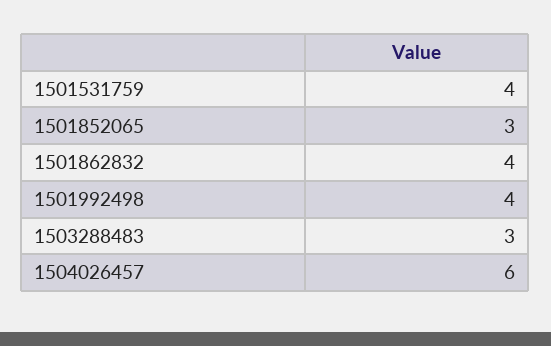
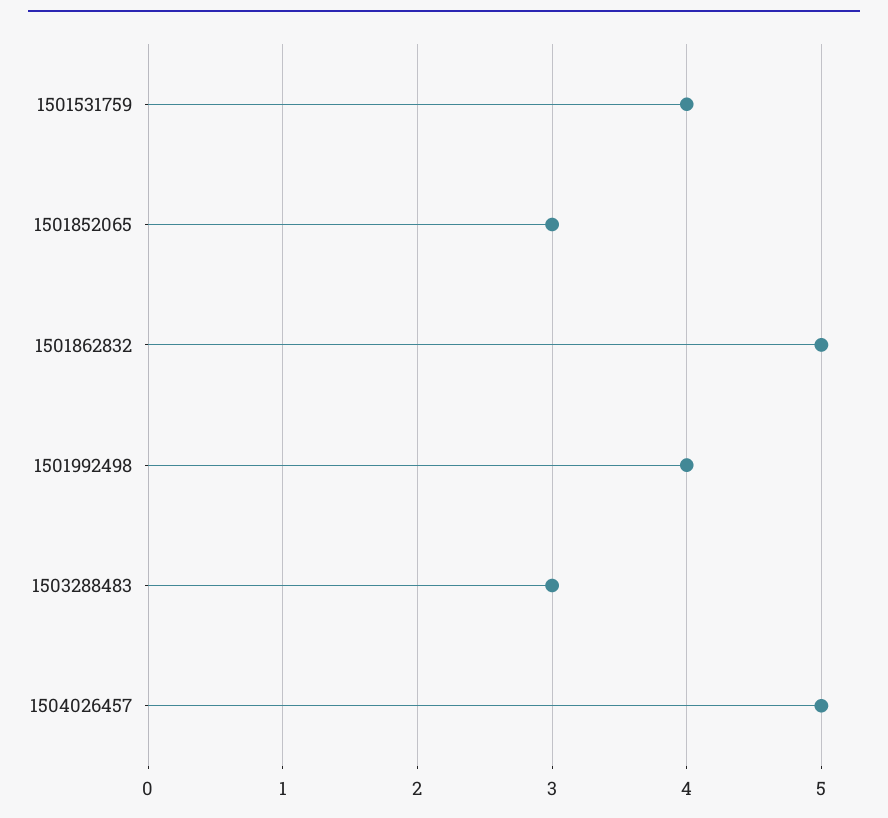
  {
    "1501531759": 4,
    "1501852065": 3,
-   "1501862832": 4,
+   "1501862832": 5,
    "1501992498": 4,
    "1503288483": 3,
-   "1504026457": 6
+   "1504026457": 5
  }

